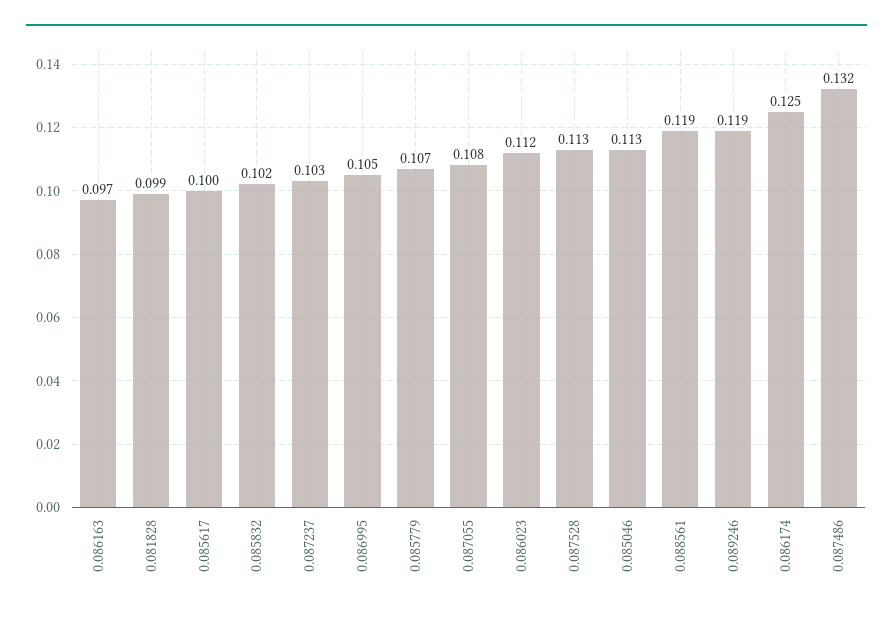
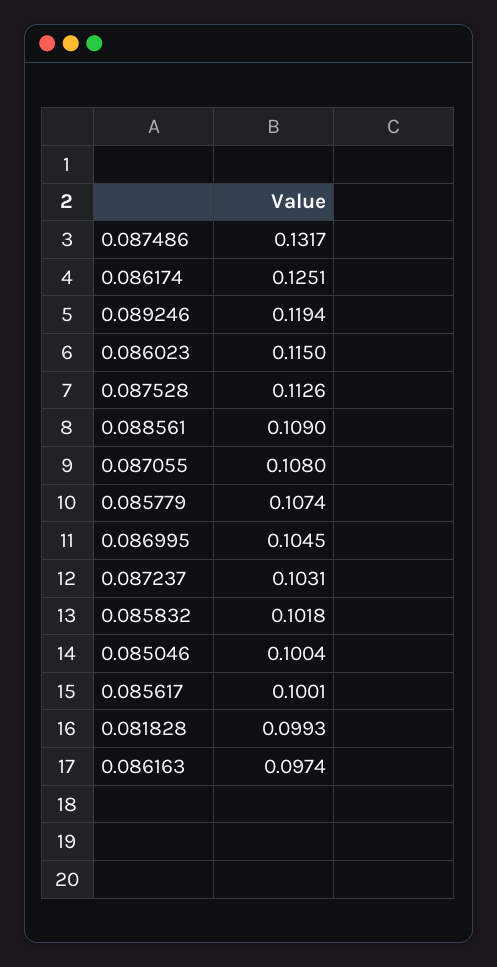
  {
    "0.086163": 0.0974,
    "0.081828": 0.0993,
    "0.085617": 0.1001,
    "0.085832": 0.1018,
    "0.087237": 0.1031,
    "0.086995": 0.1045,
    "0.085779": 0.1074,
    "0.087055": 0.108,
-   "0.086023": 0.112,
+   "0.086023": 0.115,
    "0.087528": 0.1126,
-   "0.085046": 0.113,
+   "0.085046": 0.1004,
-   "0.088561": 0.119,
+   "0.088561": 0.109,
    "0.089246": 0.1194,
    "0.086174": 0.1251,
    "0.087486": 0.1317
  }

